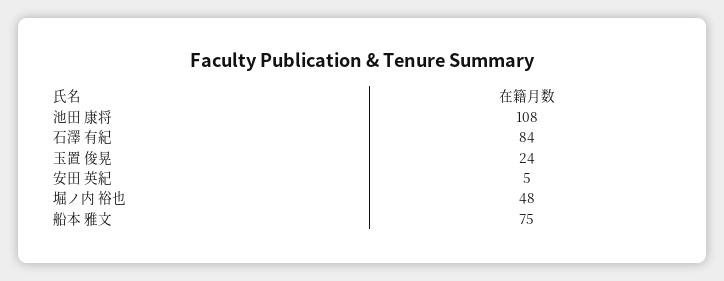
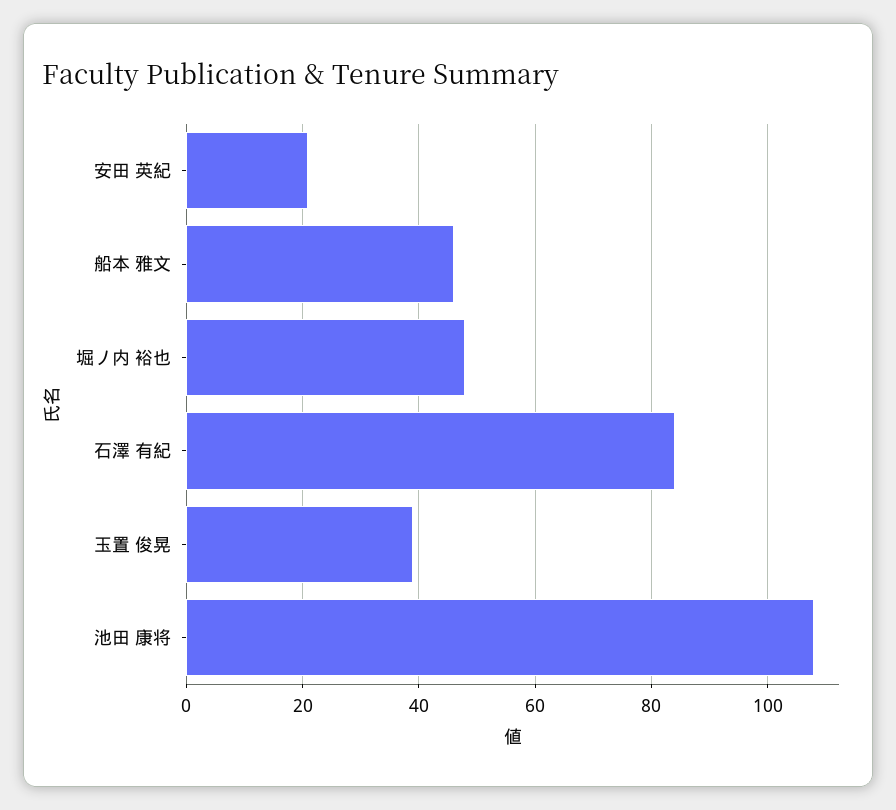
  {
    "池田 康将": 108,
    "石澤 有紀": 84,
-   "玉置 俊晃": 24,
+   "玉置 俊晃": 40,
-   "安田 英紀": 5,
+   "安田 英紀": 20,
    "堀ノ内 裕也": 48,
-   "船本 雅文": 75
+   "船本 雅文": 45
  }

